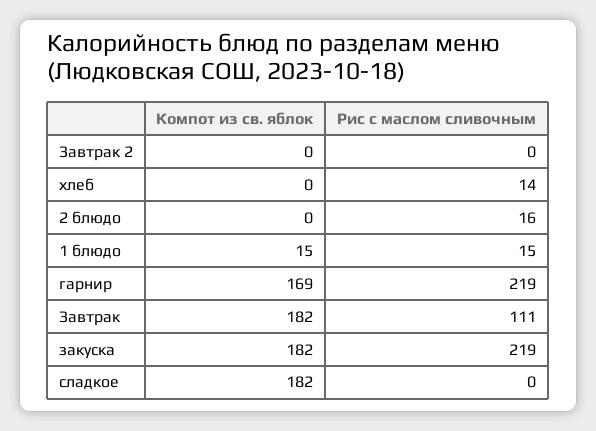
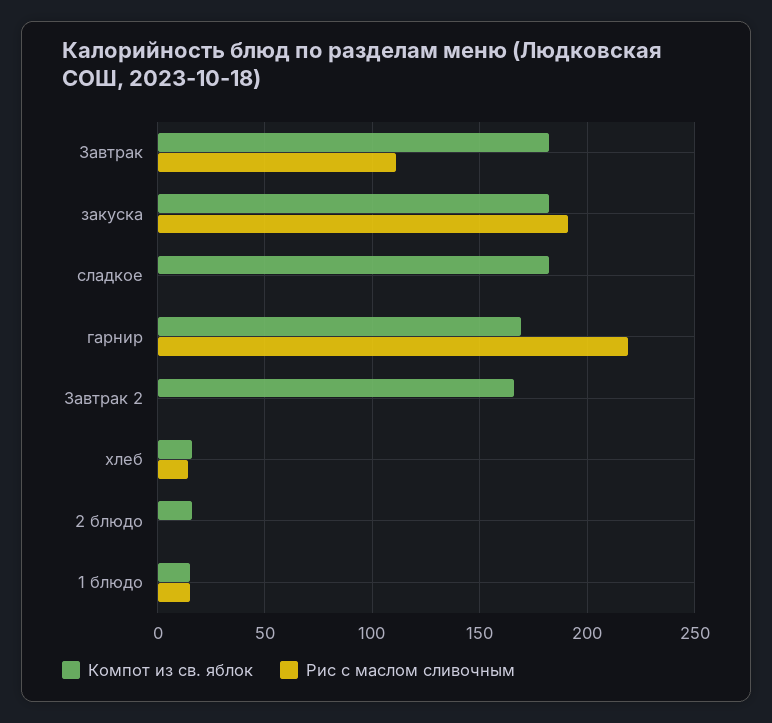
  {
    "Компот из св. яблок": {
-     "Завтрак 2": 0,
+     "Завтрак 2": 165,
-     "хлеб": 0,
+     "хлеб": 15,
-     "2 блюдо": 0,
+     "2 блюдо": 15,
      "1 блюдо": 15,
      "гарнир": 169,
      "Завтрак": 182,
      "закуска": 182,
      "сладкое": 182
    },
    "Рис с маслом сливочным": {
      "Завтрак 2": 0,
      "хлеб": 14,
-     "2 блюдо": 16,
+     "2 блюдо": 0,
      "1 блюдо": 15,
      "гарнир": 219,
      "Завтрак": 111,
-     "закуска": 219,
+     "закуска": 190,
      "сладкое": 0
    }
  }

